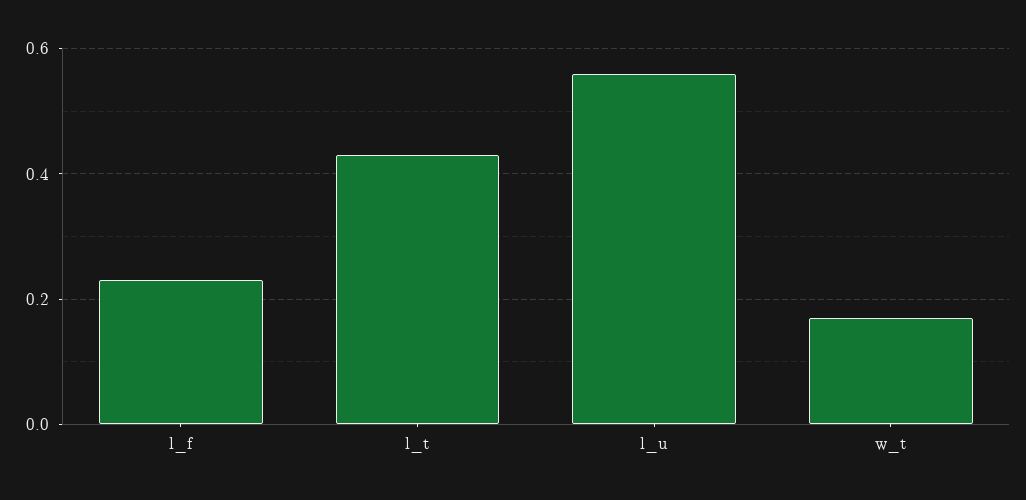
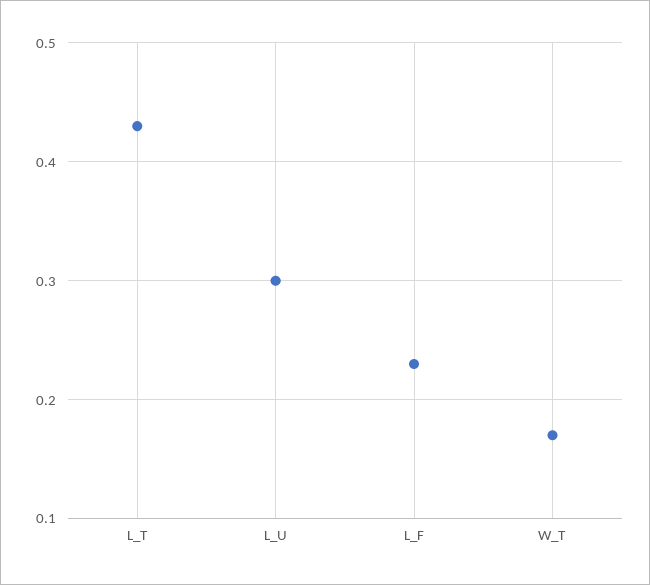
  {
    "l_f": 0.23,
    "l_t": 0.43,
-   "l_u": 0.55,
+   "l_u": 0.3,
    "w_t": 0.17
  }

